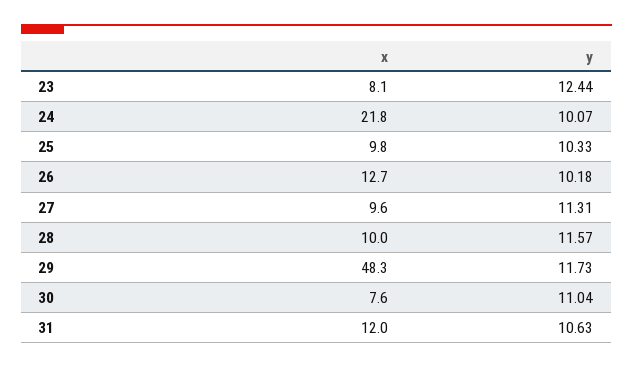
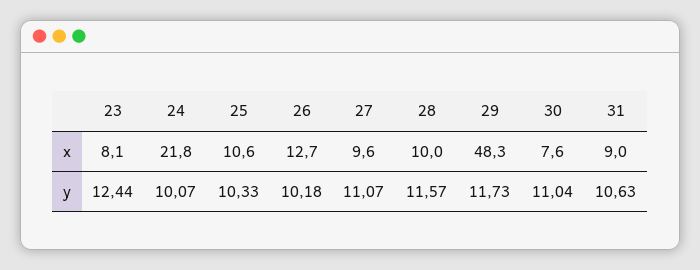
  {
    "x": {
      "23": 8.1,
      "24": 21.8,
-     "25": 9.8,
+     "25": 10.6,
      "26": 12.7,
      "27": 9.6,
      "28": 10,
      "29": 48.3,
      "30": 7.6,
-     "31": 12
+     "31": 9
    },
    "y": {
      "23": 12.44,
      "24": 10.07,
      "25": 10.33,
      "26": 10.18,
-     "27": 11.31,
+     "27": 11.07,
      "28": 11.57,
      "29": 11.73,
      "30": 11.04,
      "31": 10.63
    }
  }

